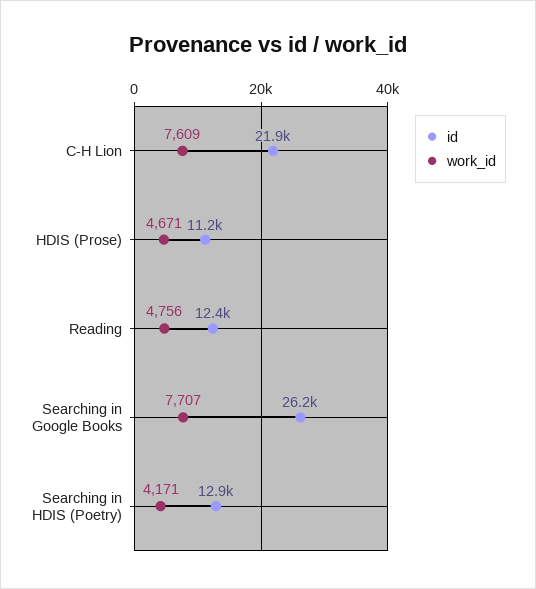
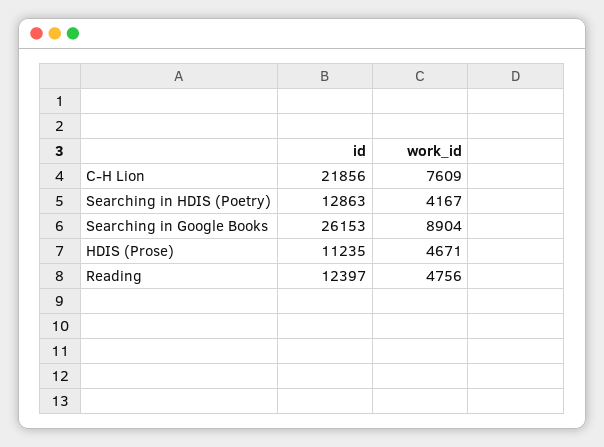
  {
    "id": {
      "C-H Lion": 21856,
      "HDIS (Prose)": 11235,
      "Reading": 12397,
      "Searching in Google Books": 26153,
      "Searching in HDIS (Poetry)": 12863
    },
    "work_id": {
      "C-H Lion": 7609,
      "HDIS (Prose)": 4671,
      "Reading": 4756,
-     "Searching in Google Books": 7707,
+     "Searching in Google Books": 8904,
-     "Searching in HDIS (Poetry)": 4171
+     "Searching in HDIS (Poetry)": 4167
    }
  }

